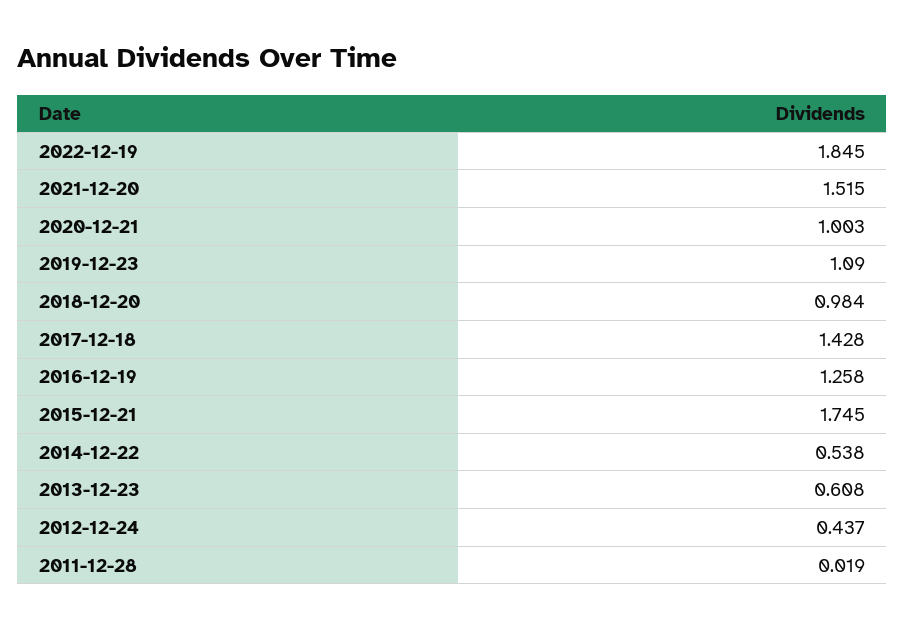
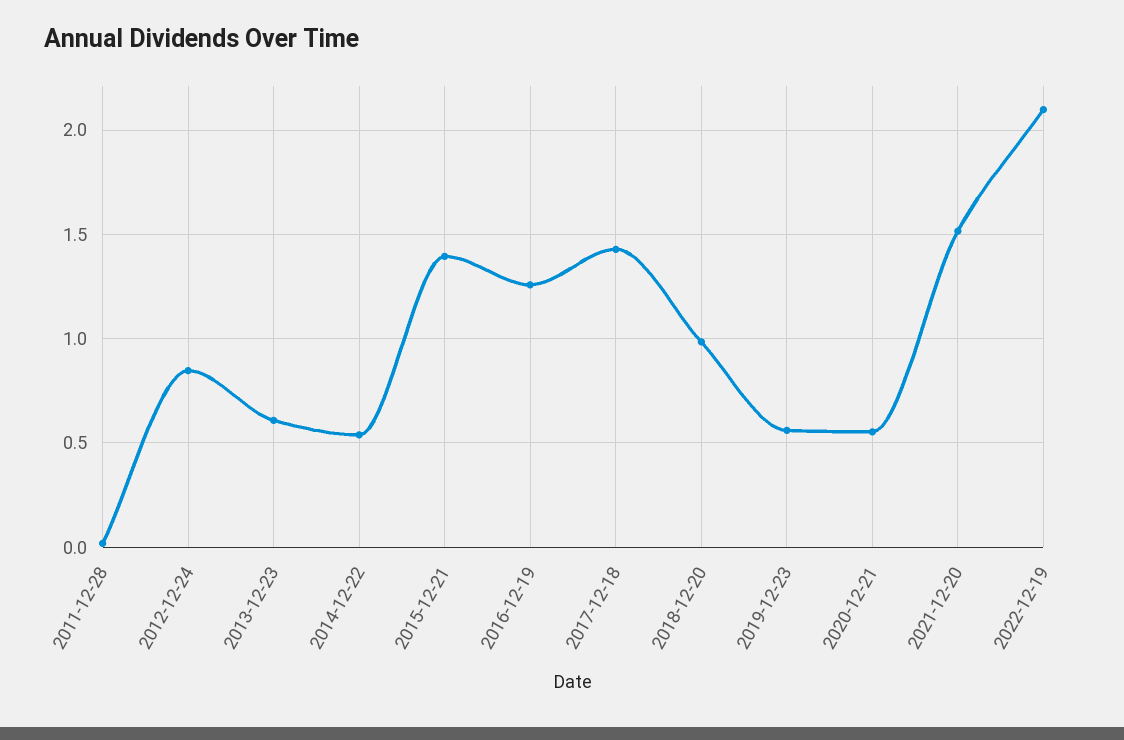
  {
-   "2022-12-19": 1.845,
+   "2022-12-19": 2.1,
    "2021-12-20": 1.515,
-   "2020-12-21": 1.003,
+   "2020-12-21": 0.55,
-   "2019-12-23": 1.09,
+   "2019-12-23": 0.55,
    "2018-12-20": 0.984,
    "2017-12-18": 1.428,
    "2016-12-19": 1.258,
-   "2015-12-21": 1.745,
+   "2015-12-21": 1.4,
    "2014-12-22": 0.538,
    "2013-12-23": 0.608,
-   "2012-12-24": 0.437,
+   "2012-12-24": 0.85,
    "2011-12-28": 0.019
  }

